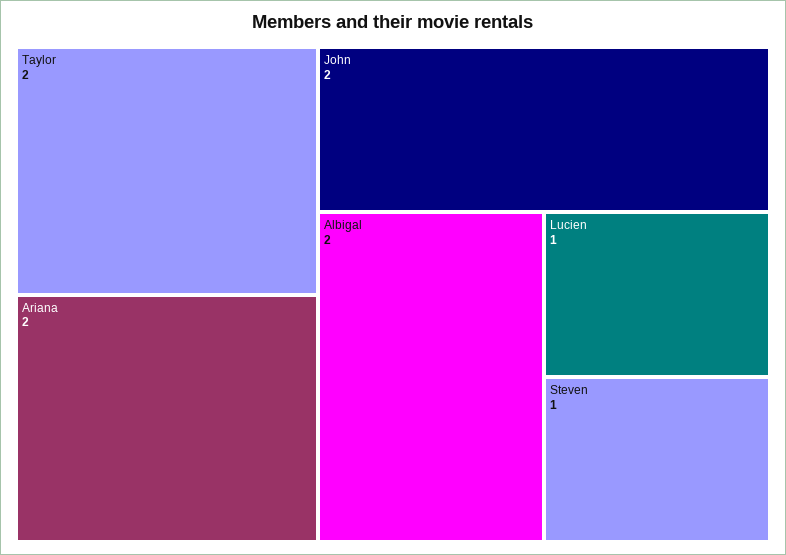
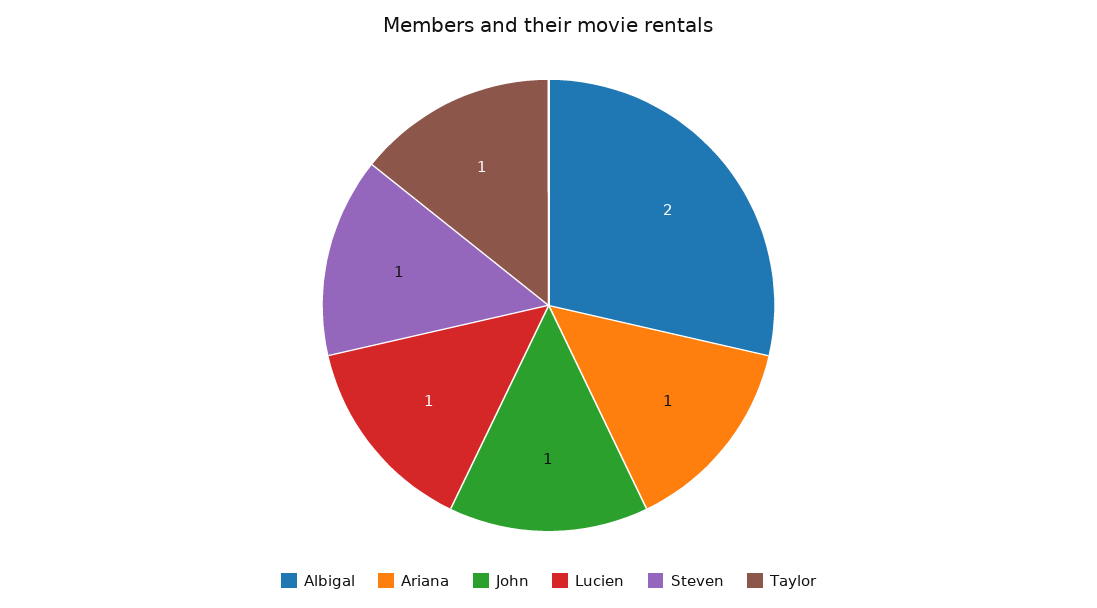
  {
-   "Taylor": 2,
+   "Taylor": 1,
-   "Ariana": 2,
+   "Ariana": 1,
-   "John": 2,
+   "John": 1,
    "Albigal": 2,
    "Lucien": 1,
    "Steven": 1
  }

